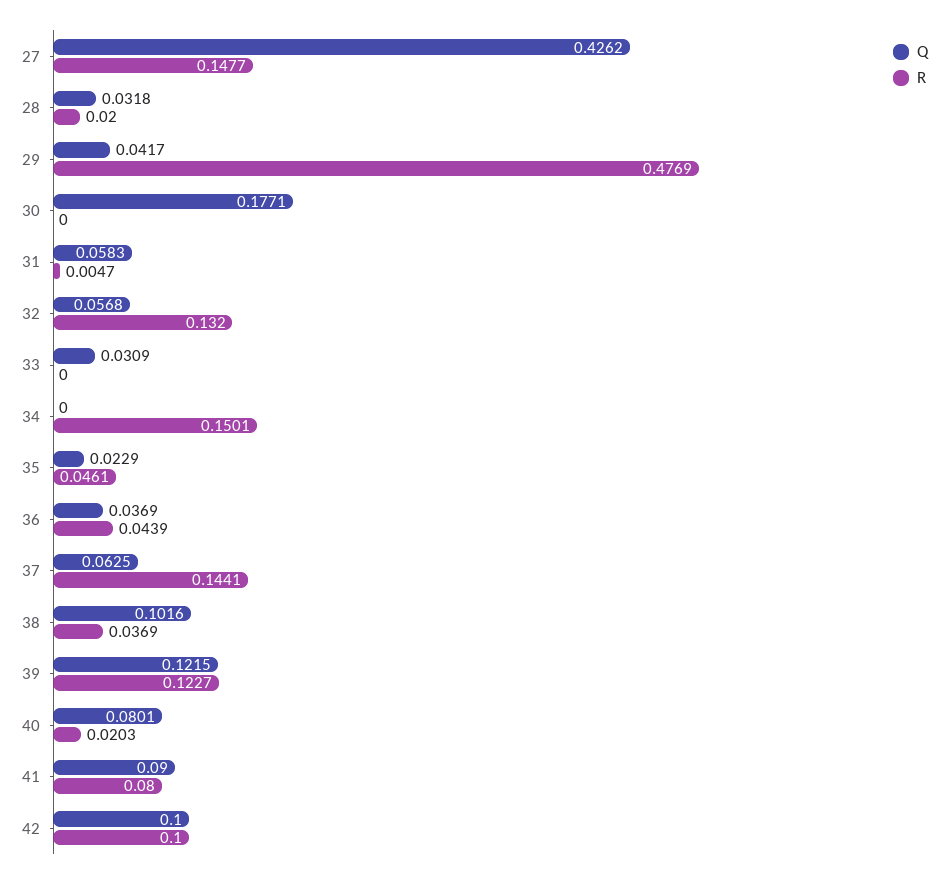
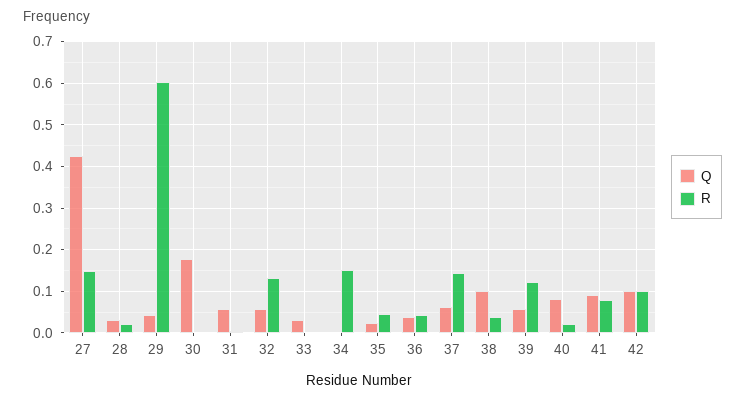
  {
    "Q": {
      "27": 0.4262,
      "28": 0.0318,
      "29": 0.0417,
      "30": 0.1771,
      "31": 0.0583,
      "32": 0.0568,
      "33": 0.0309,
      "34": 0,
      "35": 0.0229,
      "36": 0.0369,
      "37": 0.0625,
      "38": 0.1016,
-     "39": 0.1215,
+     "39": 0.06,
      "40": 0.0801,
      "41": 0.09,
      "42": 0.1
    },
    "R": {
      "27": 0.1477,
      "28": 0.02,
-     "29": 0.4769,
+     "29": 0.6,
      "30": 0,
      "31": 0.0047,
      "32": 0.132,
      "33": 0,
      "34": 0.1501,
      "35": 0.0461,
      "36": 0.0439,
      "37": 0.1441,
      "38": 0.0369,
      "39": 0.1227,
      "40": 0.0203,
      "41": 0.08,
      "42": 0.1
    }
  }

